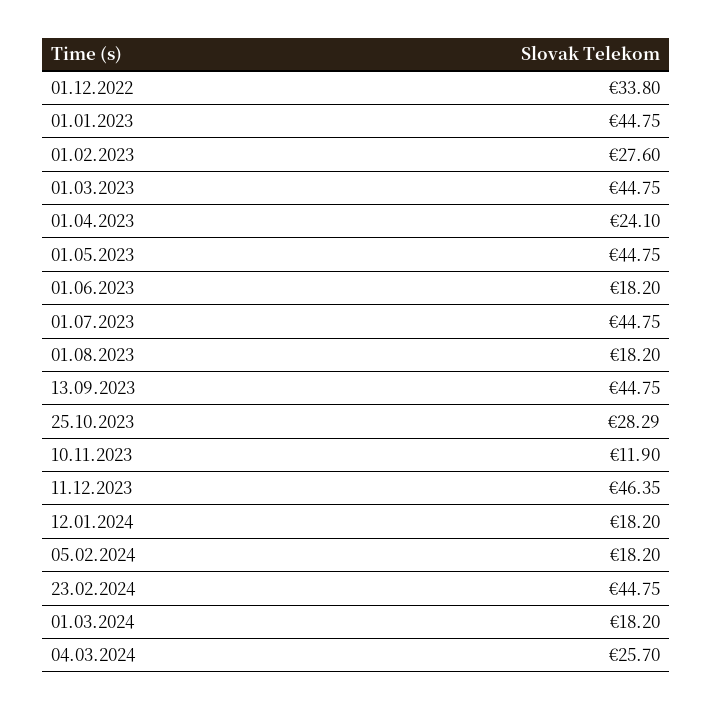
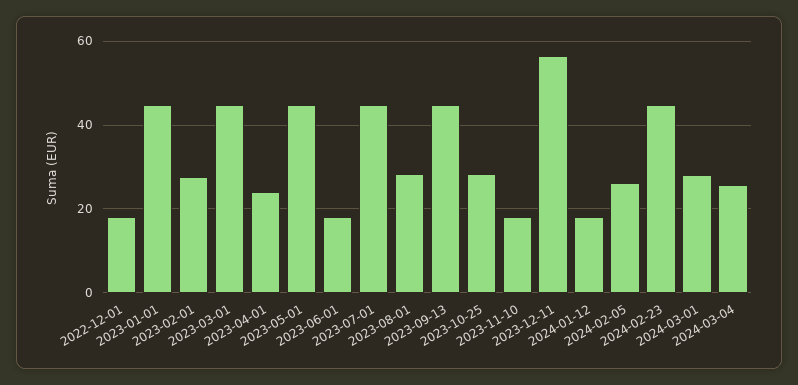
  {
-   "01.12.2022": 33.8,
+   "01.12.2022": 18,
    "01.01.2023": 44.75,
    "01.02.2023": 27.6,
    "01.03.2023": 44.75,
    "01.04.2023": 24.1,
    "01.05.2023": 44.75,
    "01.06.2023": 18.2,
    "01.07.2023": 44.75,
-   "01.08.2023": 18.2,
+   "01.08.2023": 28,
    "13.09.2023": 44.75,
    "25.10.2023": 28.29,
-   "10.11.2023": 11.9,
+   "10.11.2023": 18,
-   "11.12.2023": 46.35,
+   "11.12.2023": 56,
    "12.01.2024": 18.2,
-   "05.02.2024": 18.2,
+   "05.02.2024": 26,
    "23.02.2024": 44.75,
-   "01.03.2024": 18.2,
+   "01.03.2024": 28,
    "04.03.2024": 25.7
  }

